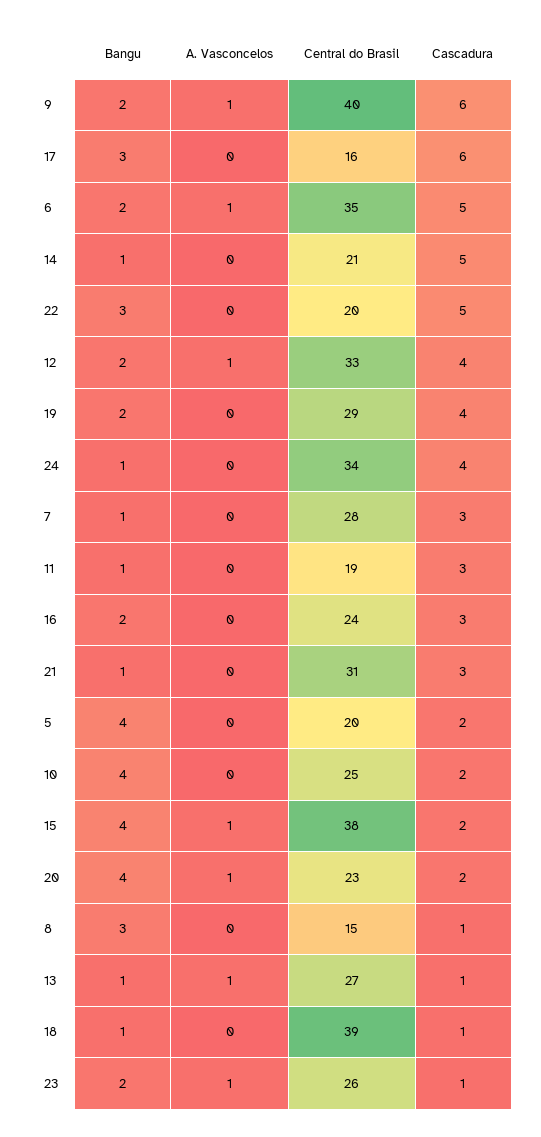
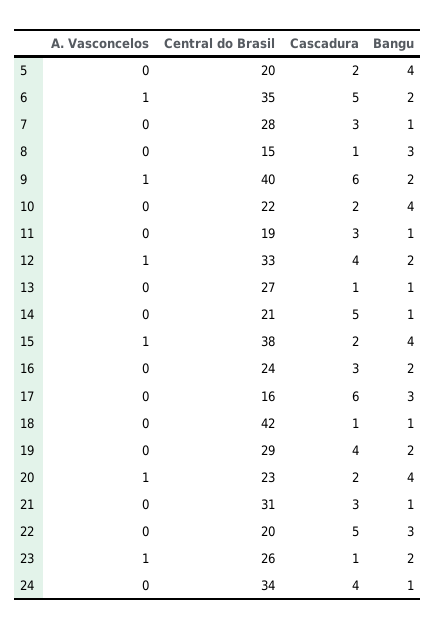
  {
    "Bangu": {
      "9": 2,
      "17": 3,
      "6": 2,
      "14": 1,
      "22": 3,
      "12": 2,
      "19": 2,
      "24": 1,
      "7": 1,
      "11": 1,
      "16": 2,
      "21": 1,
      "5": 4,
      "10": 4,
      "15": 4,
      "20": 4,
      "8": 3,
      "13": 1,
      "18": 1,
      "23": 2
    },
    "A. Vasconcelos": {
      "9": 1,
      "17": 0,
      "6": 1,
      "14": 0,
      "22": 0,
      "12": 1,
      "19": 0,
      "24": 0,
      "7": 0,
      "11": 0,
      "16": 0,
      "21": 0,
      "5": 0,
      "10": 0,
      "15": 1,
      "20": 1,
      "8": 0,
-     "13": 1,
+     "13": 0,
      "18": 0,
      "23": 1
    },
    "Central do Brasil": {
      "9": 40,
      "17": 16,
      "6": 35,
      "14": 21,
      "22": 20,
      "12": 33,
      "19": 29,
      "24": 34,
      "7": 28,
      "11": 19,
      "16": 24,
      "21": 31,
      "5": 20,
-     "10": 25,
+     "10": 22,
      "15": 38,
      "20": 23,
      "8": 15,
      "13": 27,
-     "18": 39,
+     "18": 42,
      "23": 26
    },
    "Cascadura": {
      "9": 6,
      "17": 6,
      "6": 5,
      "14": 5,
      "22": 5,
      "12": 4,
      "19": 4,
      "24": 4,
      "7": 3,
      "11": 3,
      "16": 3,
      "21": 3,
      "5": 2,
      "10": 2,
      "15": 2,
      "20": 2,
      "8": 1,
      "13": 1,
      "18": 1,
      "23": 1
    }
  }

